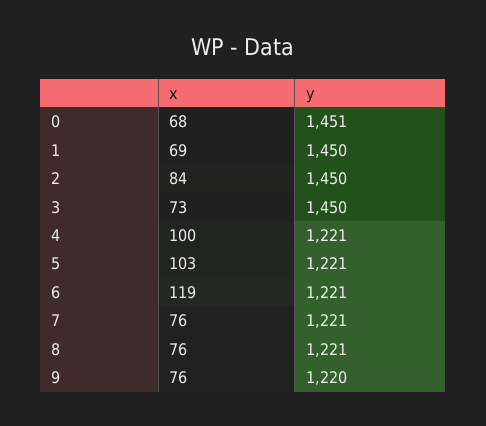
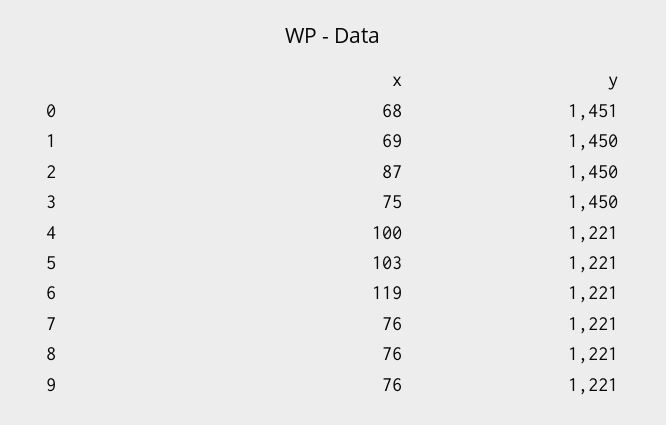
  {
    "x": {
      "0": 68,
      "1": 69,
-     "2": 84,
+     "2": 87,
-     "3": 73,
+     "3": 75,
      "4": 100,
      "5": 103,
      "6": 119,
      "7": 76,
      "8": 76,
      "9": 76
    },
    "y": {
      "0": 1451,
      "1": 1450,
      "2": 1450,
      "3": 1450,
      "4": 1221,
      "5": 1221,
      "6": 1221,
      "7": 1221,
      "8": 1221,
-     "9": 1220
+     "9": 1221
    }
  }

